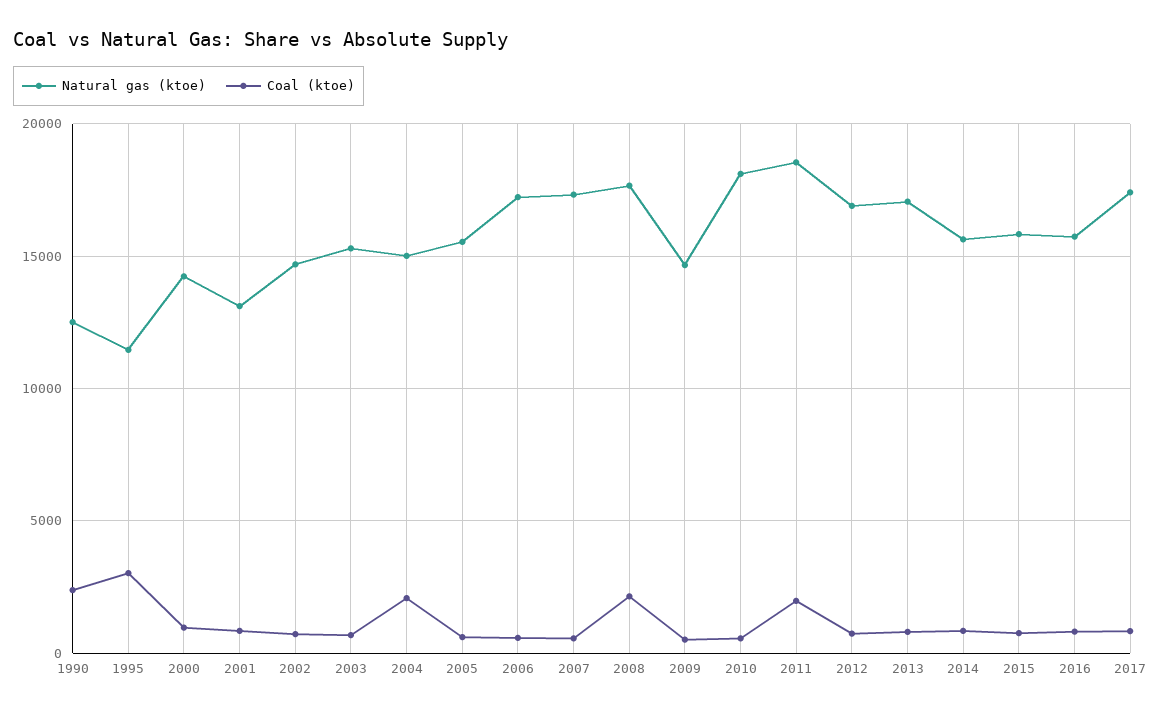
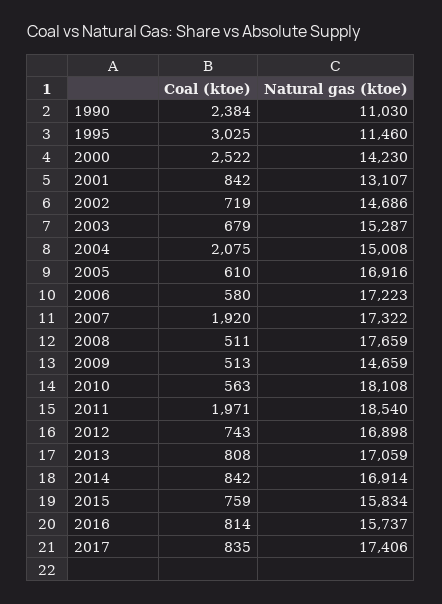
  {
    "Natural gas (ktoe)": {
-     "1990": 12500,
+     "1990": 11030,
      "1995": 11460,
      "2000": 14230,
      "2001": 13107,
      "2002": 14686,
      "2003": 15287,
      "2004": 15008,
-     "2005": 15500,
+     "2005": 16916,
      "2006": 17223,
      "2007": 17322,
      "2008": 17659,
      "2009": 14659,
      "2010": 18108,
      "2011": 18540,
      "2012": 16898,
      "2013": 17059,
-     "2014": 15500,
+     "2014": 16914,
      "2015": 15834,
      "2016": 15737,
      "2017": 17406
    },
    "Coal (ktoe)": {
      "1990": 2384,
      "1995": 3025,
-     "2000": 1000,
+     "2000": 2522,
      "2001": 842,
      "2002": 719,
      "2003": 679,
      "2004": 2075,
      "2005": 610,
      "2006": 580,
-     "2007": 500,
+     "2007": 1920,
-     "2008": 2000,
+     "2008": 511,
      "2009": 513,
      "2010": 563,
      "2011": 1971,
      "2012": 743,
      "2013": 808,
      "2014": 842,
      "2015": 759,
      "2016": 814,
      "2017": 835
    }
  }

